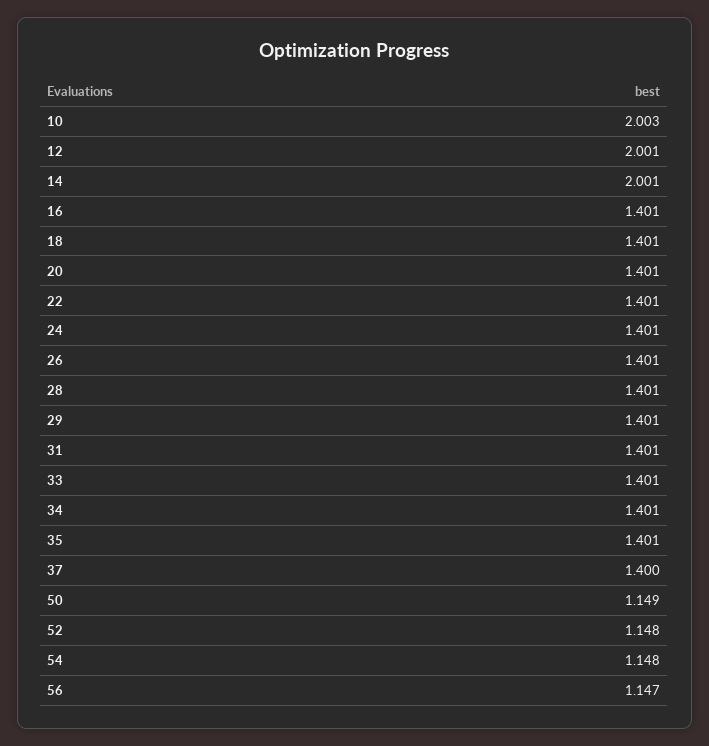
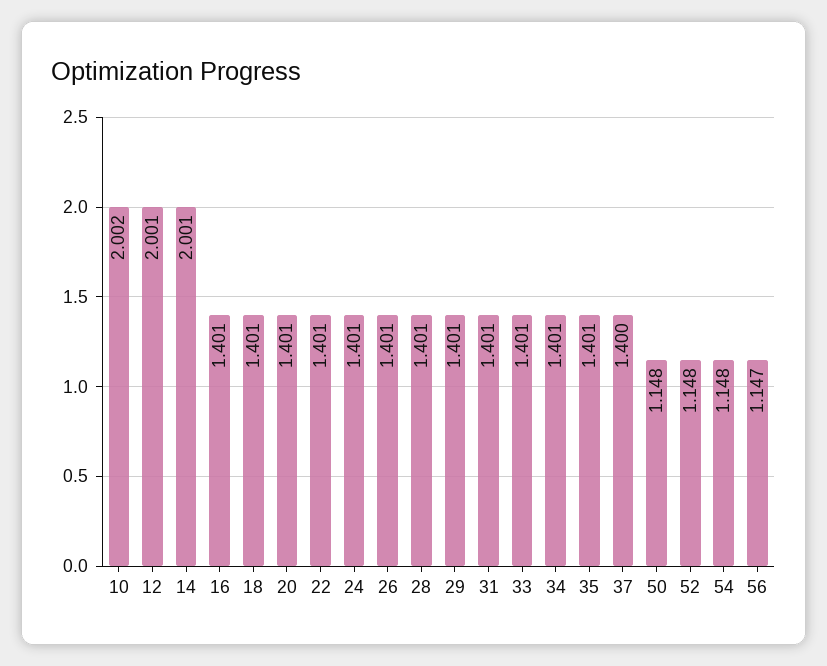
  {
-   "10": 2.003,
+   "10": 2.002,
    "12": 2.001,
    "14": 2.001,
    "16": 1.401,
    "18": 1.401,
    "20": 1.401,
    "22": 1.401,
    "24": 1.401,
    "26": 1.401,
    "28": 1.401,
    "29": 1.401,
    "31": 1.401,
    "33": 1.401,
    "34": 1.401,
    "35": 1.401,
    "37": 1.4,
-   "50": 1.149,
+   "50": 1.148,
    "52": 1.148,
    "54": 1.148,
    "56": 1.147
  }

